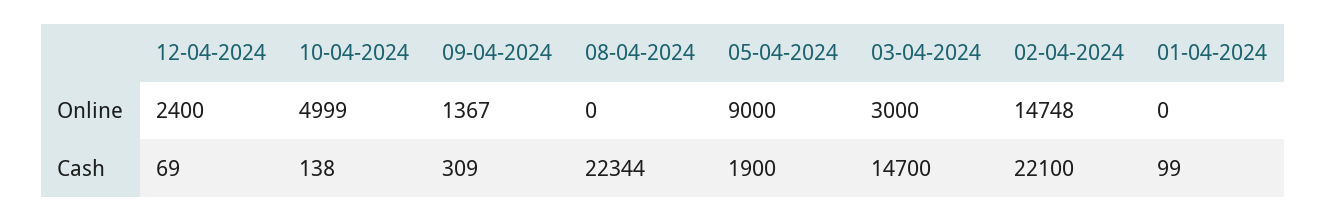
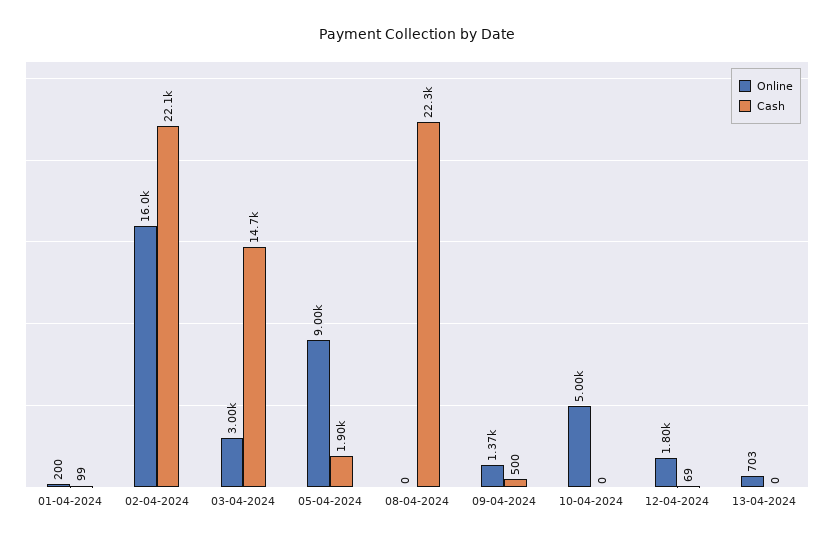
  {
    "Online": {
-     "12-04-2024": 2400,
+     "12-04-2024": 1800,
      "10-04-2024": 4999,
      "09-04-2024": 1367,
      "08-04-2024": 0,
      "05-04-2024": 9000,
      "03-04-2024": 3000,
-     "02-04-2024": 14748,
+     "02-04-2024": 16000,
-     "01-04-2024": 0
+     "01-04-2024": 200,
+     "13-04-2024": 703
    },
    "Cash": {
      "12-04-2024": 69,
-     "10-04-2024": 138,
+     "10-04-2024": 0,
-     "09-04-2024": 309,
+     "09-04-2024": 500,
      "08-04-2024": 22344,
      "05-04-2024": 1900,
      "03-04-2024": 14700,
      "02-04-2024": 22100,
-     "01-04-2024": 99
+     "01-04-2024": 99,
+     "13-04-2024": 0
    }
  }

